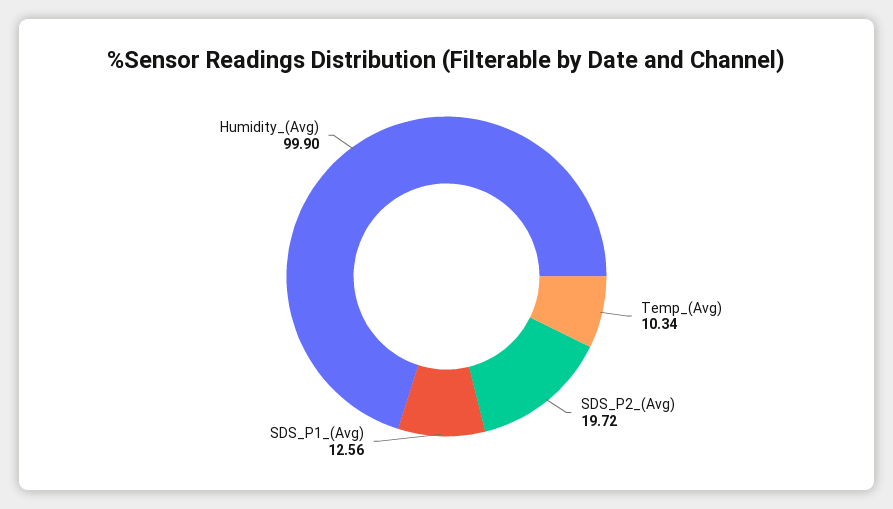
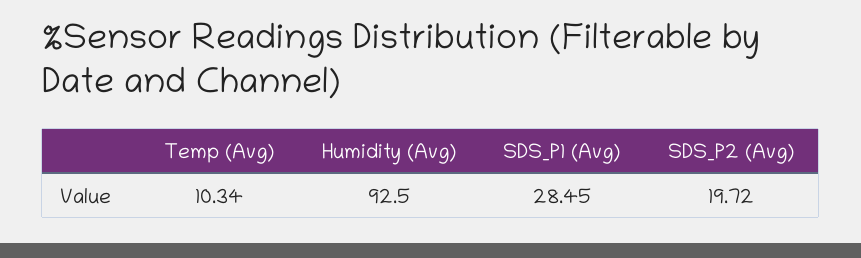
  {
    "Temp_(Avg)": 10.34,
    "SDS_P2_(Avg)": 19.72,
-   "SDS_P1_(Avg)": 12.56,
+   "SDS_P1_(Avg)": 28.45,
-   "Humidity_(Avg)": 99.9
+   "Humidity_(Avg)": 92.5
  }

